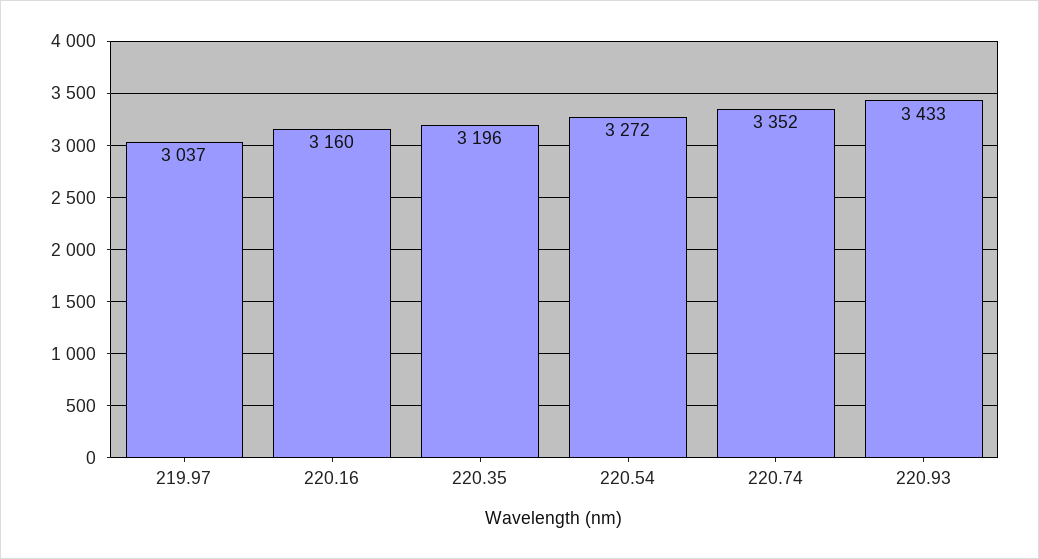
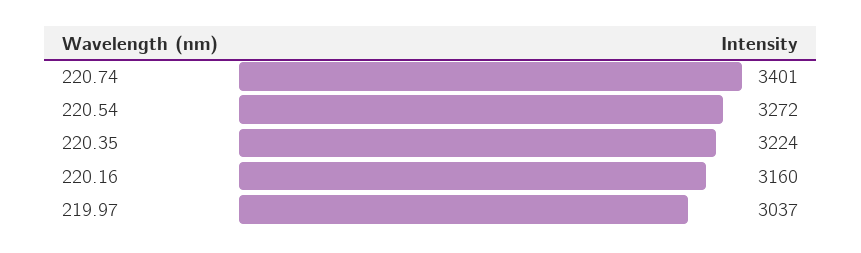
  {
    "219.97": 3037,
    "220.16": 3160,
-   "220.35": 3196,
+   "220.35": 3224,
    "220.54": 3272,
-   "220.74": 3352,
+   "220.74": 3401
-   "220.93": 3433
  }

